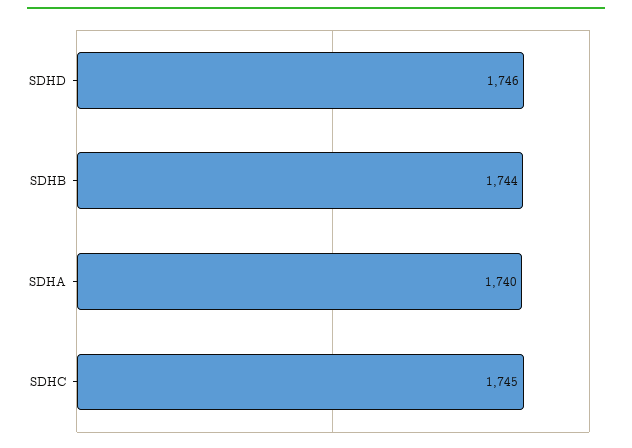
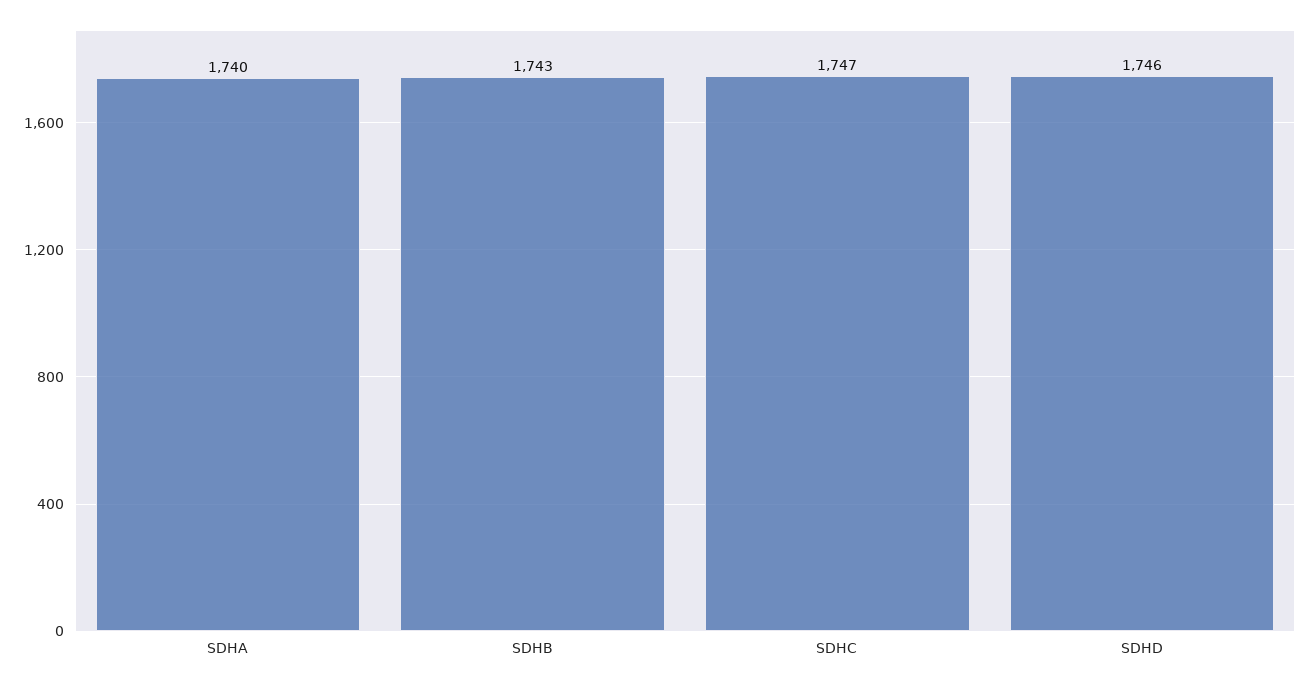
  {
    "SDHD": 1746,
-   "SDHB": 1744,
+   "SDHB": 1743,
    "SDHA": 1740,
-   "SDHC": 1745
+   "SDHC": 1747
  }

